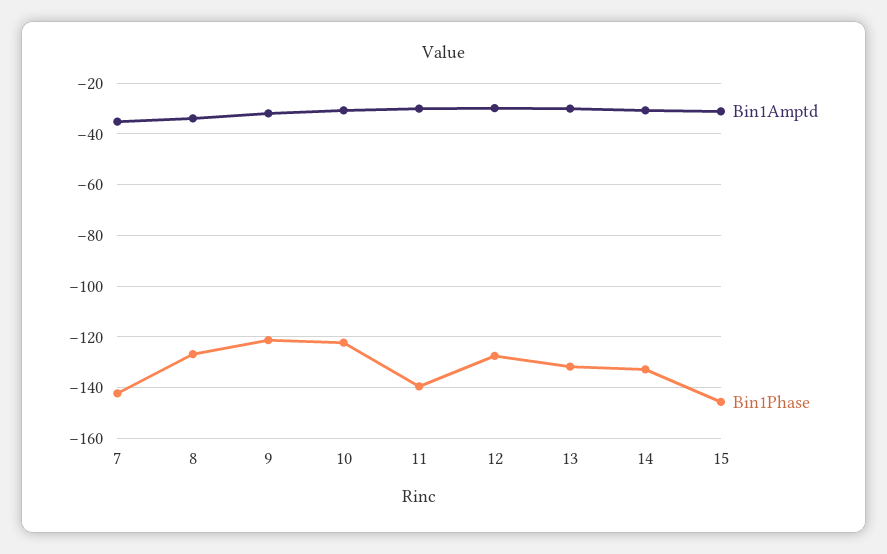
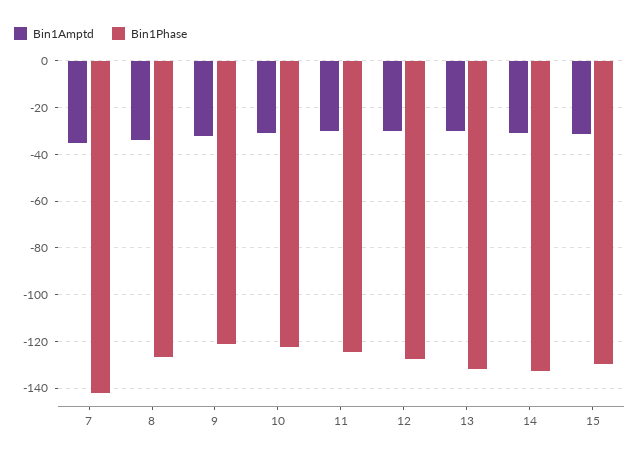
  {
    "Bin1Amptd": {
      "7": -35,
      "8": -35,
      "9": -32.5,
      "10": -30,
      "11": -30,
      "12": -30,
      "13": -30,
      "14": -30,
      "15": -30
    },
    "Bin1Phase": {
      "7": -142.5,
      "8": -127.5,
      "9": -122.5,
      "10": -122.5,
-     "11": -140,
+     "11": -125,
      "12": -127.5,
      "13": -132.5,
      "14": -132.5,
-     "15": -145
+     "15": -130
    }
  }

